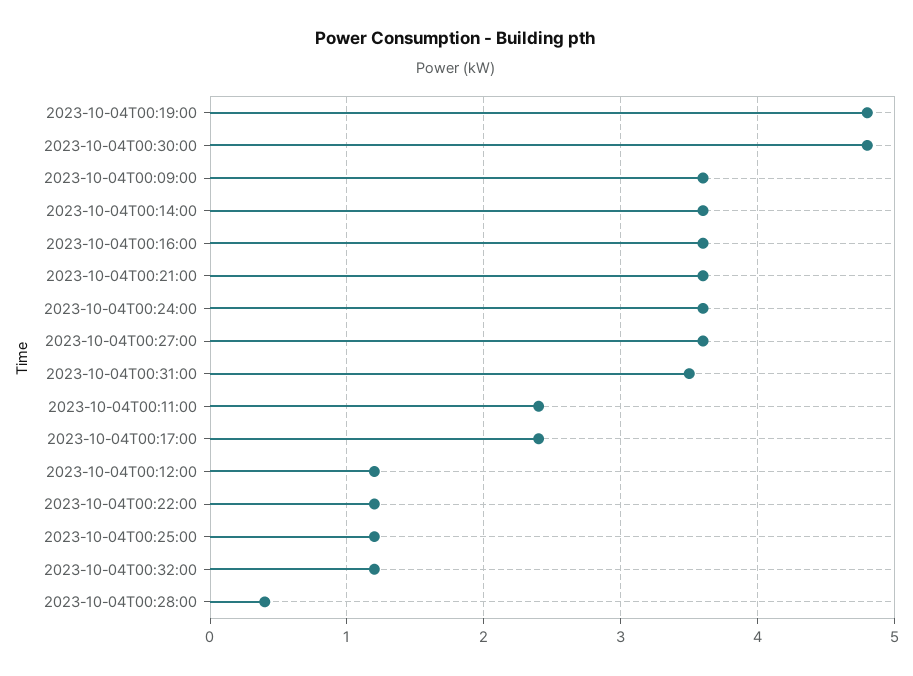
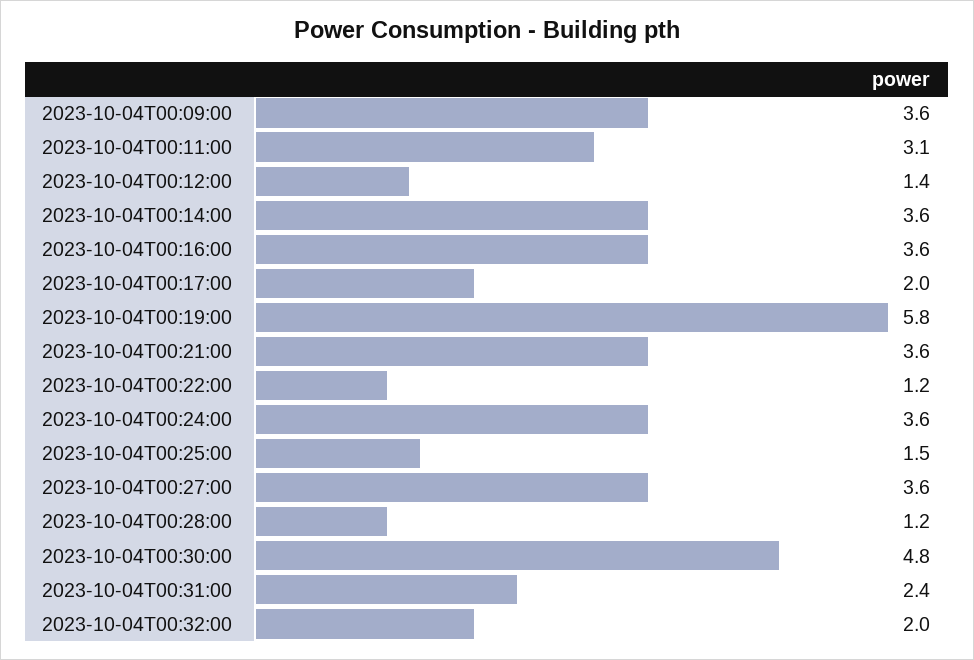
  {
-   "2023-10-04T00:19:00": 4.8,
+   "2023-10-04T00:19:00": 5.8,
    "2023-10-04T00:30:00": 4.8,
    "2023-10-04T00:09:00": 3.6,
    "2023-10-04T00:14:00": 3.6,
    "2023-10-04T00:16:00": 3.6,
    "2023-10-04T00:21:00": 3.6,
    "2023-10-04T00:24:00": 3.6,
    "2023-10-04T00:27:00": 3.6,
-   "2023-10-04T00:31:00": 3.5,
+   "2023-10-04T00:31:00": 2.4,
-   "2023-10-04T00:11:00": 2.4,
+   "2023-10-04T00:11:00": 3.1,
-   "2023-10-04T00:17:00": 2.4,
+   "2023-10-04T00:17:00": 2,
-   "2023-10-04T00:12:00": 1.2,
+   "2023-10-04T00:12:00": 1.4,
    "2023-10-04T00:22:00": 1.2,
-   "2023-10-04T00:25:00": 1.2,
+   "2023-10-04T00:25:00": 1.5,
-   "2023-10-04T00:32:00": 1.2,
+   "2023-10-04T00:32:00": 2,
-   "2023-10-04T00:28:00": 0.4
+   "2023-10-04T00:28:00": 1.2
  }

